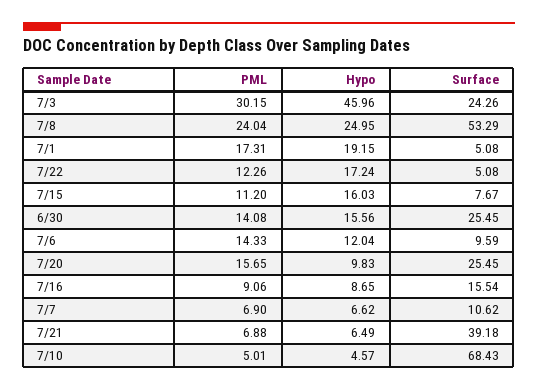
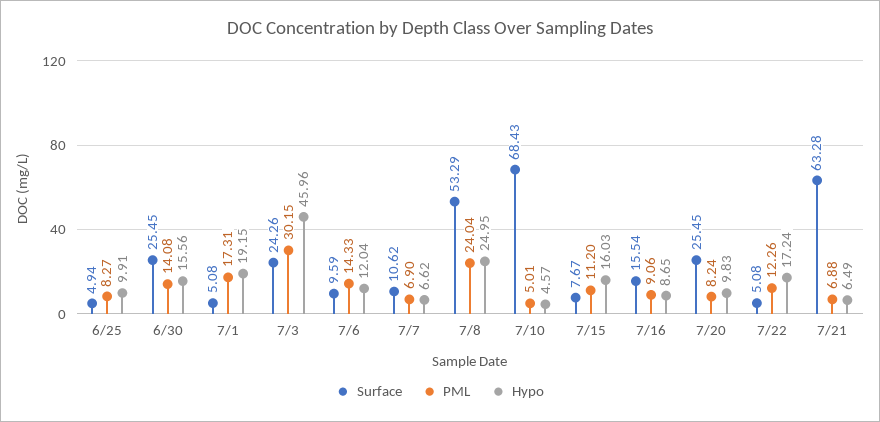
  {
    "PML": {
      "7/3": 30.15,
      "7/8": 24.04,
      "7/1": 17.31,
      "7/22": 12.26,
      "7/15": 11.2,
      "6/30": 14.08,
      "7/6": 14.33,
-     "7/20": 15.65,
+     "7/20": 8.24,
      "7/16": 9.06,
      "7/7": 6.9,
      "7/21": 6.88,
-     "7/10": 5.01
+     "7/10": 5.01,
+     "6/25": 8.27
    },
    "Hypo": {
      "7/3": 45.96,
      "7/8": 24.95,
      "7/1": 19.15,
      "7/22": 17.24,
      "7/15": 16.03,
      "6/30": 15.56,
      "7/6": 12.04,
      "7/20": 9.83,
      "7/16": 8.65,
      "7/7": 6.62,
      "7/21": 6.49,
-     "7/10": 4.57
+     "7/10": 4.57,
+     "6/25": 9.91
    },
    "Surface": {
      "7/3": 24.26,
      "7/8": 53.29,
      "7/1": 5.08,
      "7/22": 5.08,
      "7/15": 7.67,
      "6/30": 25.45,
      "7/6": 9.59,
      "7/20": 25.45,
      "7/16": 15.54,
      "7/7": 10.62,
-     "7/21": 39.18,
+     "7/21": 63.28,
-     "7/10": 68.43
+     "7/10": 68.43,
+     "6/25": 4.94
    }
  }

